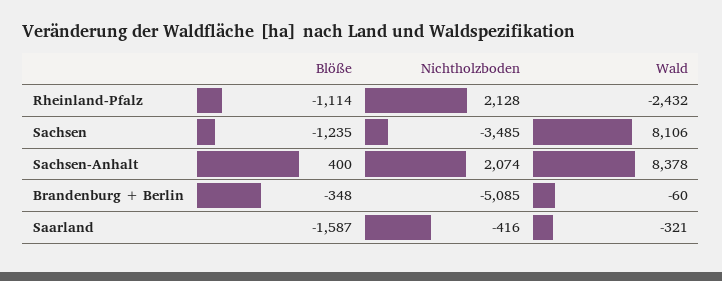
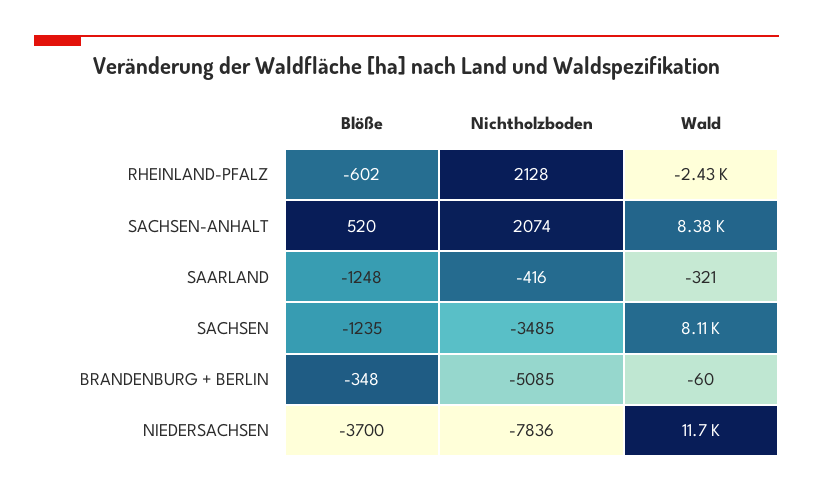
  {
    "Blöße": {
-     "Rheinland-Pfalz": -1114,
+     "Rheinland-Pfalz": -602,
      "Sachsen": -1235,
-     "Sachsen-Anhalt": 400,
+     "Sachsen-Anhalt": 520,
      "Brandenburg + Berlin": -348,
-     "Saarland": -1587
+     "Saarland": -1248,
+     "NIEDERSACHSEN": -3700
    },
    "Nichtholzboden": {
      "Rheinland-Pfalz": 2128,
      "Sachsen": -3485,
      "Sachsen-Anhalt": 2074,
      "Brandenburg + Berlin": -5085,
-     "Saarland": -416
+     "Saarland": -416,
+     "NIEDERSACHSEN": -7836
    },
    "Wald": {
      "Rheinland-Pfalz": -2432,
      "Sachsen": 8106,
      "Sachsen-Anhalt": 8378,
      "Brandenburg + Berlin": -60,
-     "Saarland": -321
+     "Saarland": -321,
+     "NIEDERSACHSEN": 11700
    }
  }

